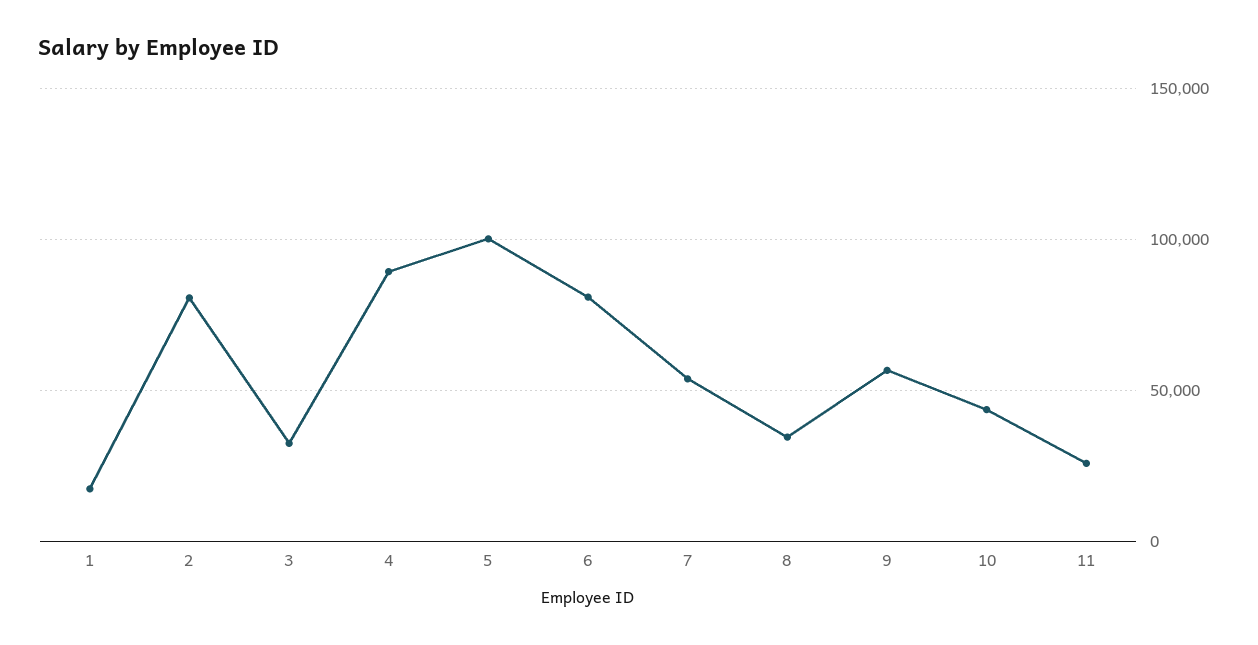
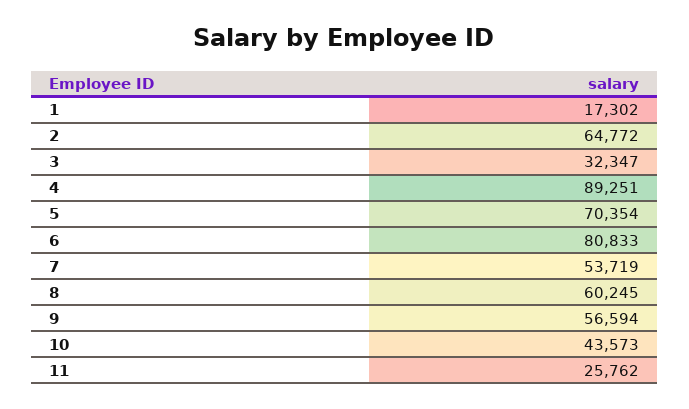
  {
    "1": 17302,
-   "2": 80000,
+   "2": 64772,
    "3": 32347,
    "4": 89251,
-   "5": 100000,
+   "5": 70354,
    "6": 80833,
    "7": 53719,
-   "8": 35000,
+   "8": 60245,
    "9": 56594,
    "10": 43573,
    "11": 25762
  }

